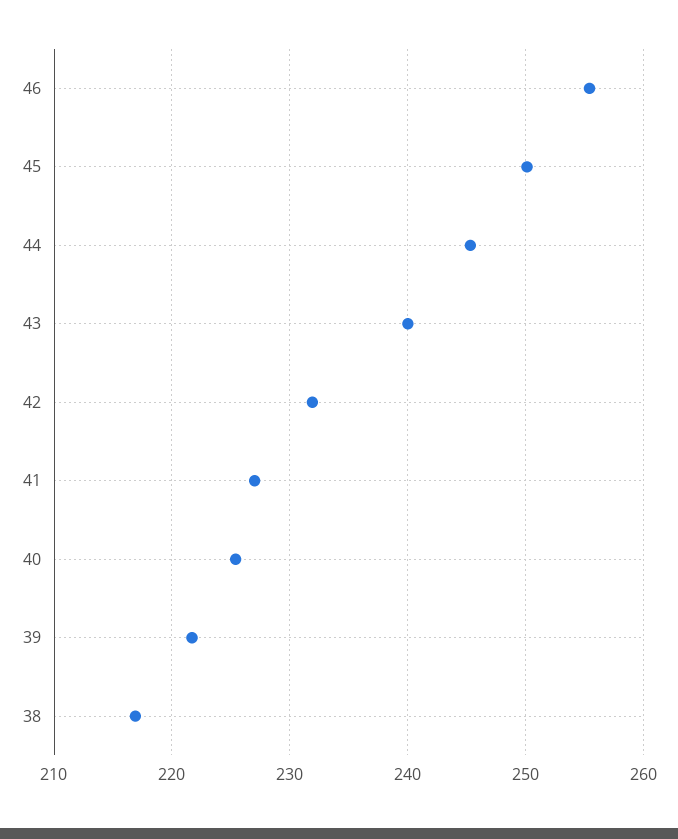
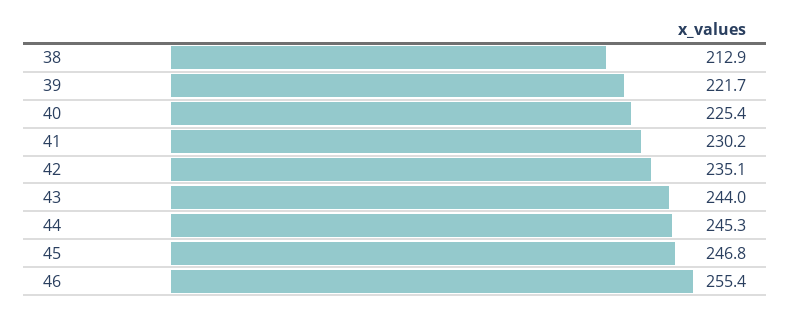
  {
    "46": 255.4,
-   "45": 250,
+   "45": 246.8,
    "44": 245.3,
-   "43": 240,
+   "43": 244,
-   "42": 232,
+   "42": 235.1,
-   "41": 227,
+   "41": 230.2,
    "40": 225.4,
    "39": 221.7,
-   "38": 217
+   "38": 212.9
  }

